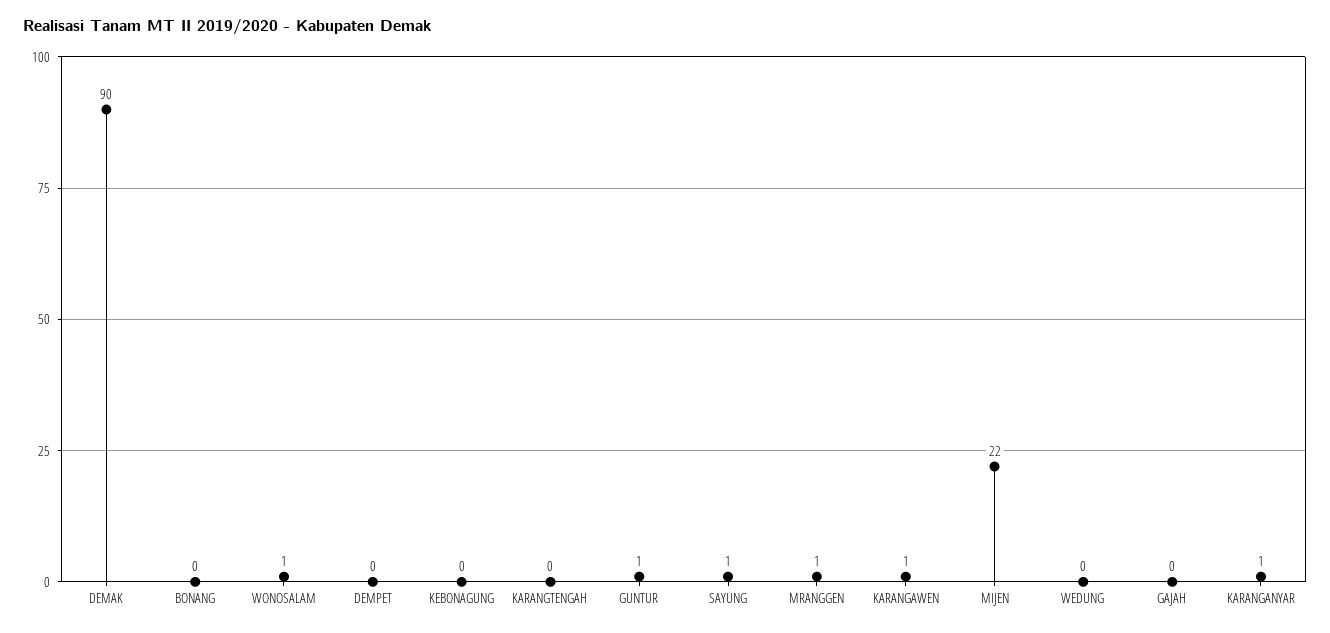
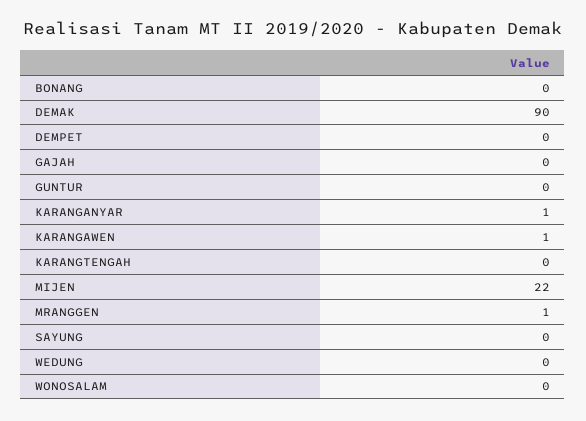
  {
    "DEMAK": 90,
    "BONANG": 0,
-   "WONOSALAM": 1,
+   "WONOSALAM": 0,
    "DEMPET": 0,
-   "KEBONAGUNG": 0,
    "KARANGTENGAH": 0,
-   "GUNTUR": 1,
+   "GUNTUR": 0,
-   "SAYUNG": 1,
+   "SAYUNG": 0,
    "MRANGGEN": 1,
    "KARANGAWEN": 1,
    "MIJEN": 22,
    "WEDUNG": 0,
    "GAJAH": 0,
    "KARANGANYAR": 1
  }

